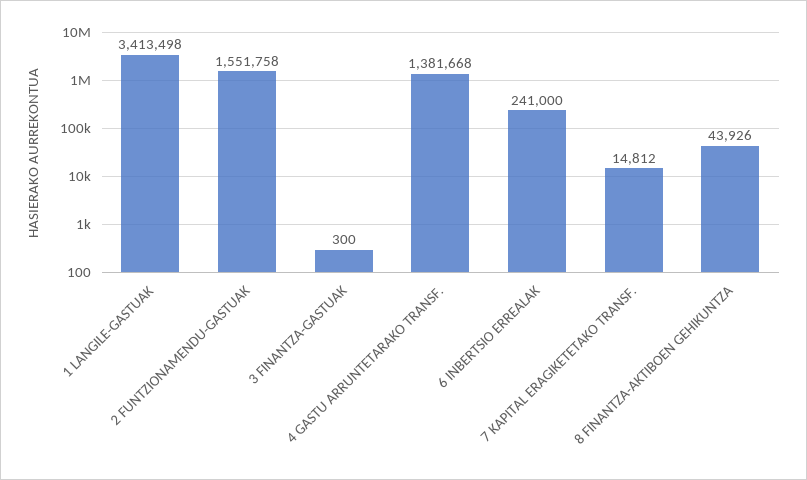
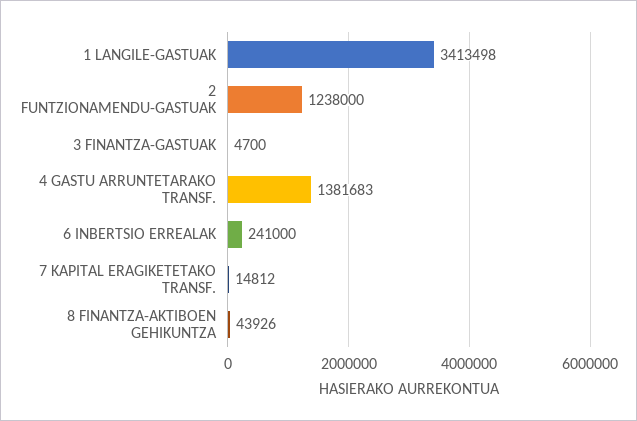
  {
    "1 LANGILE-GASTUAK": 3413498,
-   "2 FUNTZIONAMENDU-GASTUAK": 1551758,
+   "2 FUNTZIONAMENDU-GASTUAK": 1238000,
-   "3 FINANTZA-GASTUAK": 300,
+   "3 FINANTZA-GASTUAK": 4700,
-   "4 GASTU ARRUNTETARAKO TRANSF.": 1381668,
+   "4 GASTU ARRUNTETARAKO TRANSF.": 1381683,
    "6 INBERTSIO ERREALAK": 241000,
    "7 KAPITAL ERAGIKETETAKO TRANSF.": 14812,
    "8 FINANTZA-AKTIBOEN GEHIKUNTZA": 43926
  }

